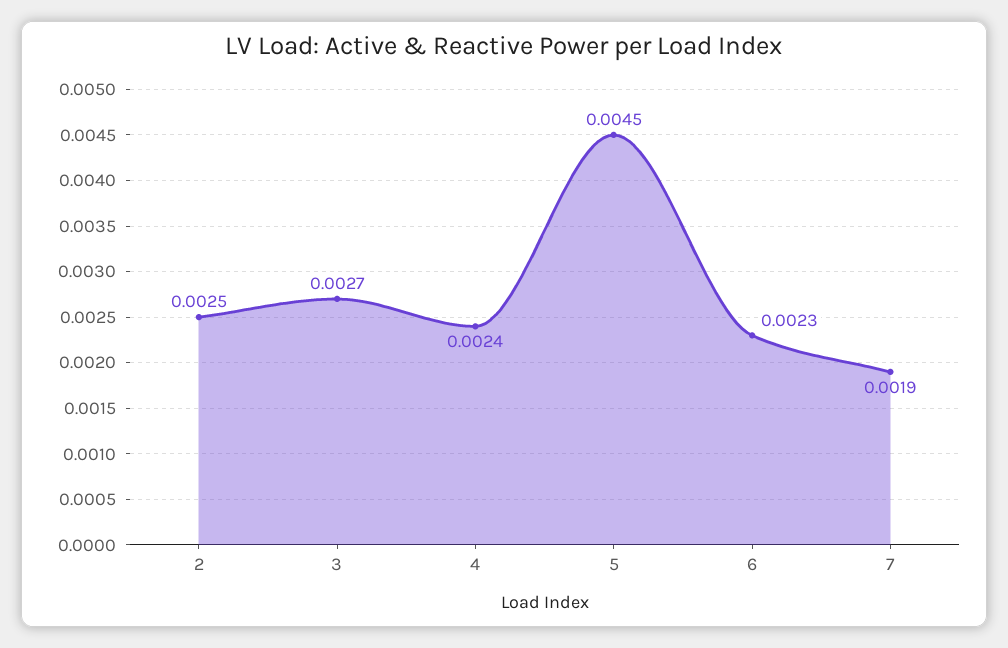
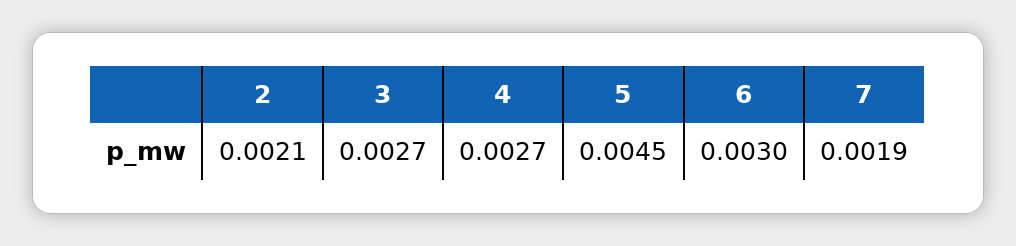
  {
-   "2": 0.0025,
+   "2": 0.0021,
    "3": 0.0027,
-   "4": 0.0024,
+   "4": 0.0027,
    "5": 0.0045,
-   "6": 0.0023,
+   "6": 0.003,
    "7": 0.0019
  }

